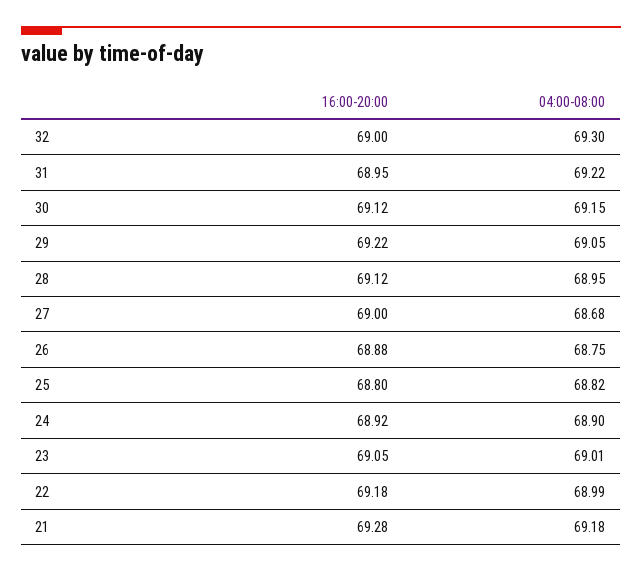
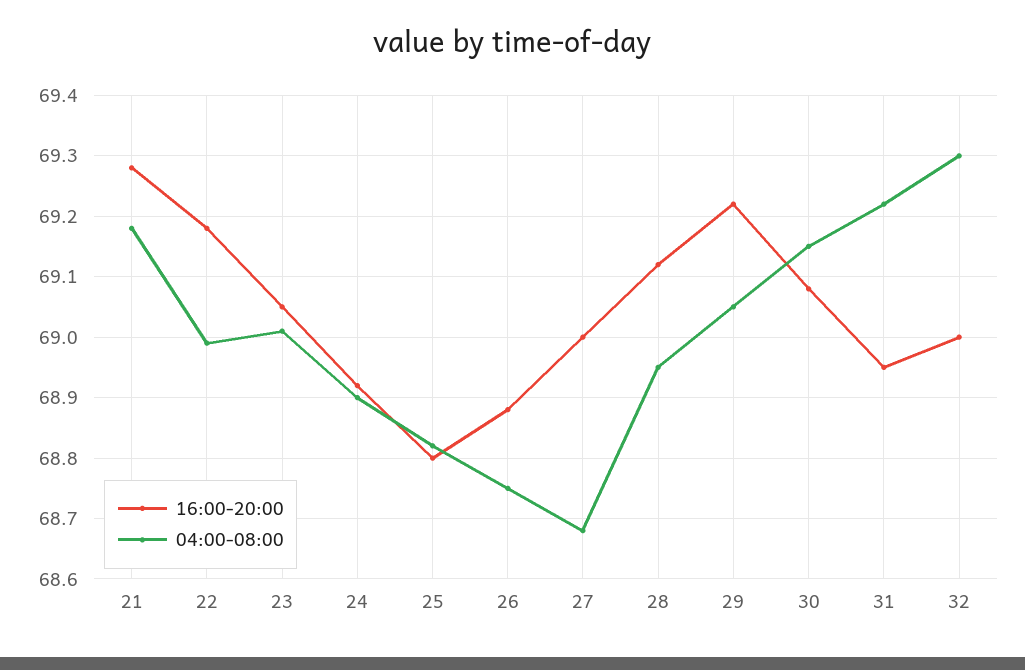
  {
    "16:00-20:00": {
      "32": 69,
      "31": 68.95,
-     "30": 69.12,
+     "30": 69.08,
      "29": 69.22,
      "28": 69.12,
      "27": 69,
      "26": 68.88,
      "25": 68.8,
      "24": 68.92,
      "23": 69.05,
      "22": 69.18,
      "21": 69.28
    },
    "04:00-08:00": {
      "32": 69.3,
      "31": 69.22,
      "30": 69.15,
      "29": 69.05,
      "28": 68.95,
      "27": 68.68,
      "26": 68.75,
      "25": 68.82,
      "24": 68.9,
      "23": 69.01,
      "22": 68.99,
      "21": 69.18
    }
  }

